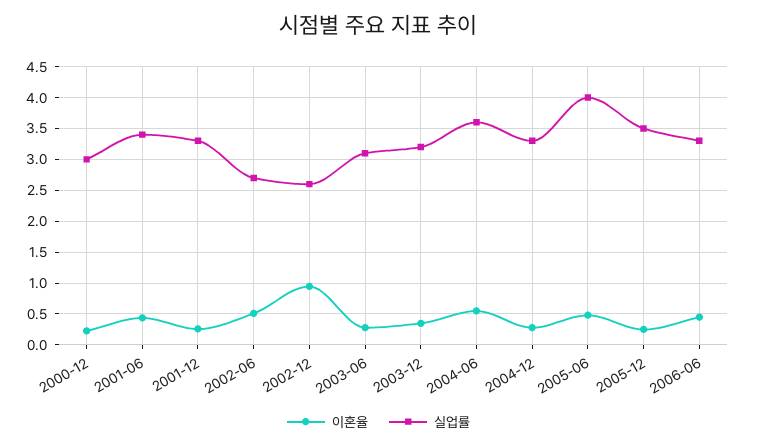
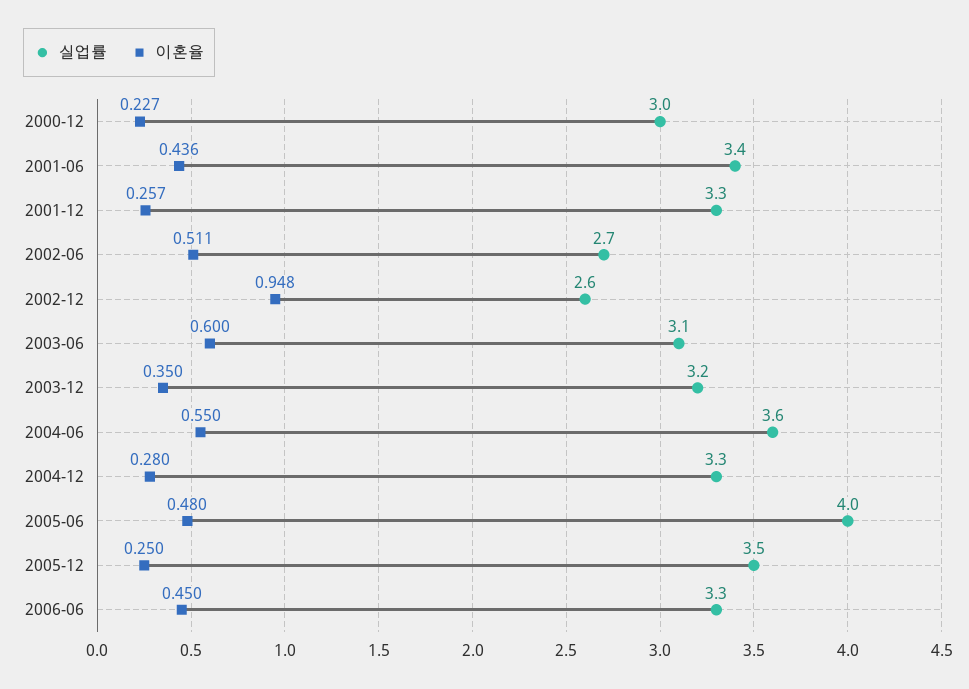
  {
    "이혼율": {
      "2000-12": 0.227,
      "2001-06": 0.436,
      "2001-12": 0.257,
      "2002-06": 0.511,
      "2002-12": 0.948,
-     "2003-06": 0.3,
+     "2003-06": 0.6,
      "2003-12": 0.35,
      "2004-06": 0.55,
      "2004-12": 0.28,
      "2005-06": 0.48,
      "2005-12": 0.25,
      "2006-06": 0.45
    },
    "실업률": {
      "2000-12": 3,
      "2001-06": 3.4,
      "2001-12": 3.3,
      "2002-06": 2.7,
      "2002-12": 2.6,
      "2003-06": 3.1,
      "2003-12": 3.2,
      "2004-06": 3.6,
      "2004-12": 3.3,
      "2005-06": 4,
      "2005-12": 3.5,
      "2006-06": 3.3
    }
  }

